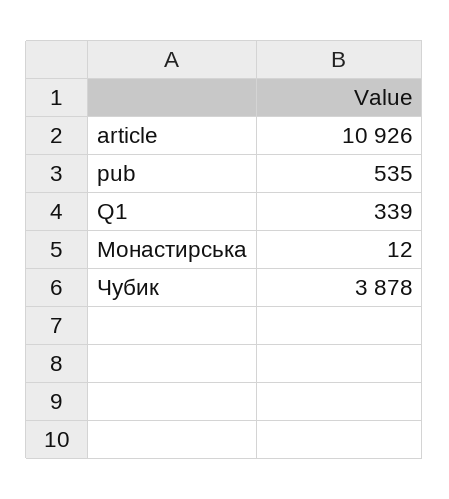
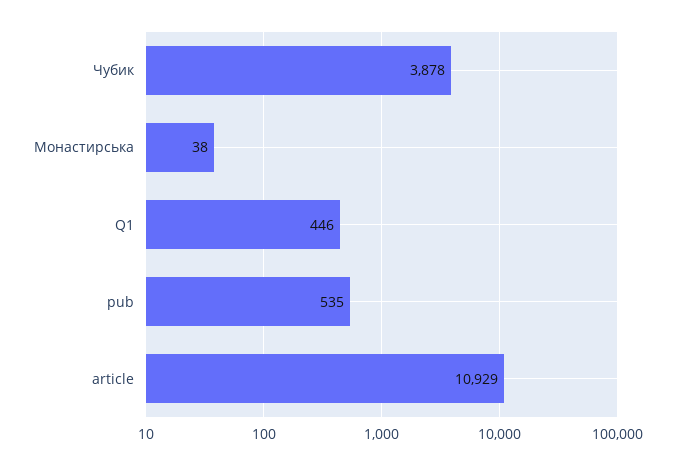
  {
-   "article": 10926,
+   "article": 10929,
    "pub": 535,
-   "Q1": 339,
+   "Q1": 446,
-   "Монастирська": 12,
+   "Монастирська": 38,
    "Чубик": 3878
  }

